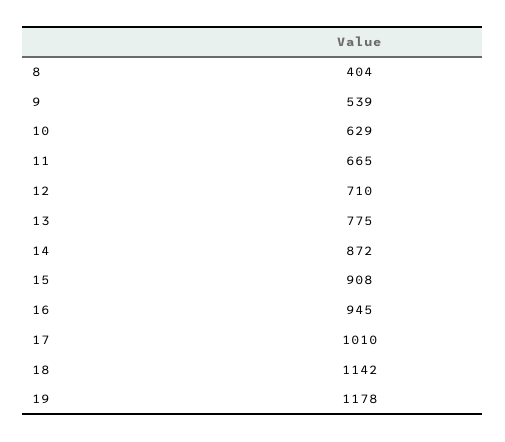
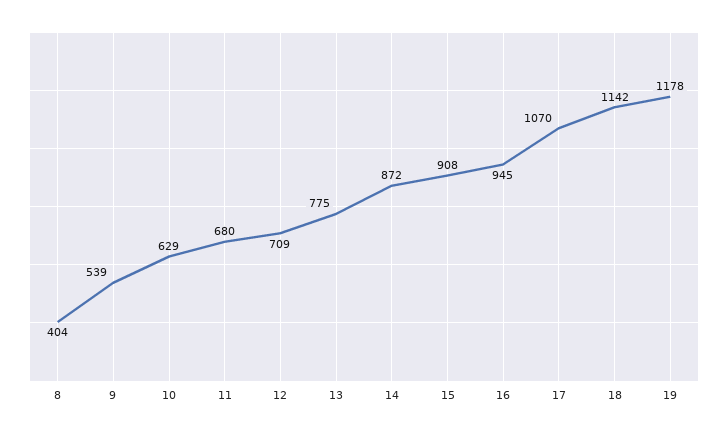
  {
    "8": 404,
    "9": 539,
    "10": 629,
-   "11": 665,
+   "11": 680,
-   "12": 710,
+   "12": 709,
    "13": 775,
    "14": 872,
    "15": 908,
    "16": 945,
-   "17": 1010,
+   "17": 1070,
    "18": 1142,
    "19": 1178
  }

